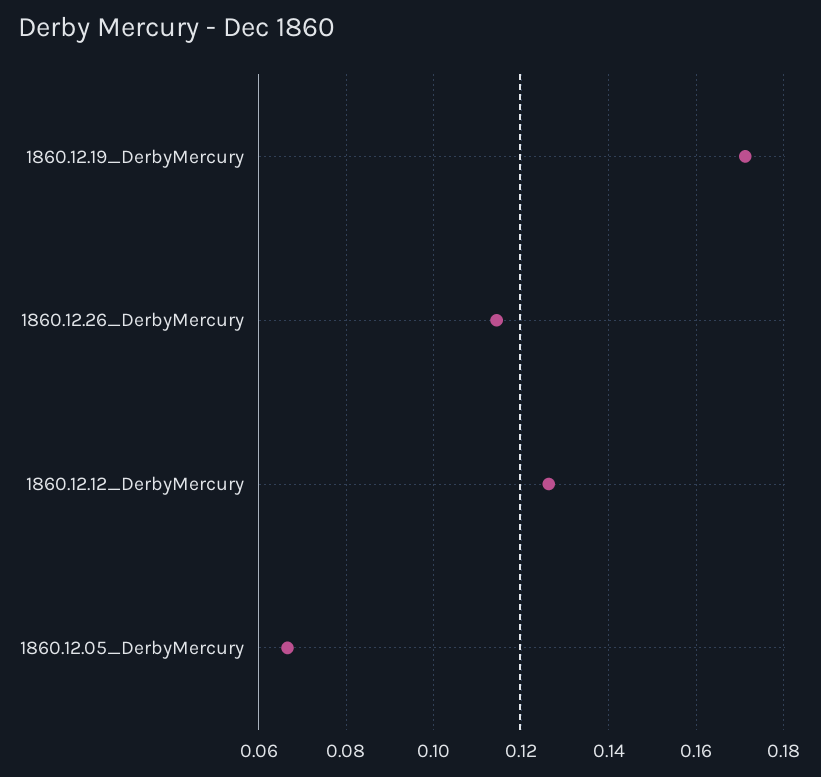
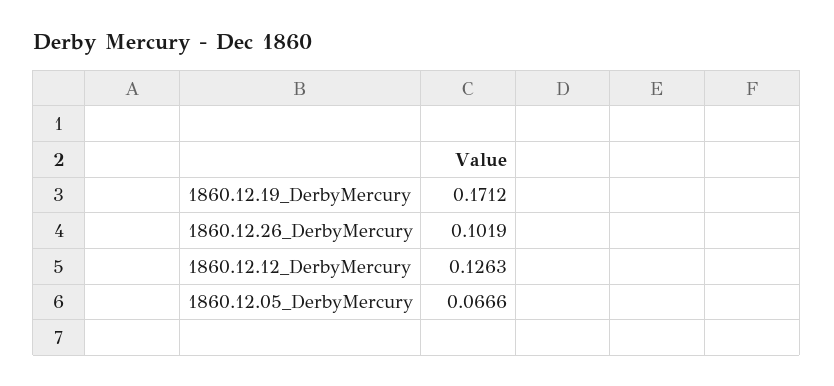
  {
    "1860.12.19_DerbyMercury": 0.1712,
-   "1860.12.26_DerbyMercury": 0.114,
+   "1860.12.26_DerbyMercury": 0.1019,
    "1860.12.12_DerbyMercury": 0.1263,
    "1860.12.05_DerbyMercury": 0.0666
  }

